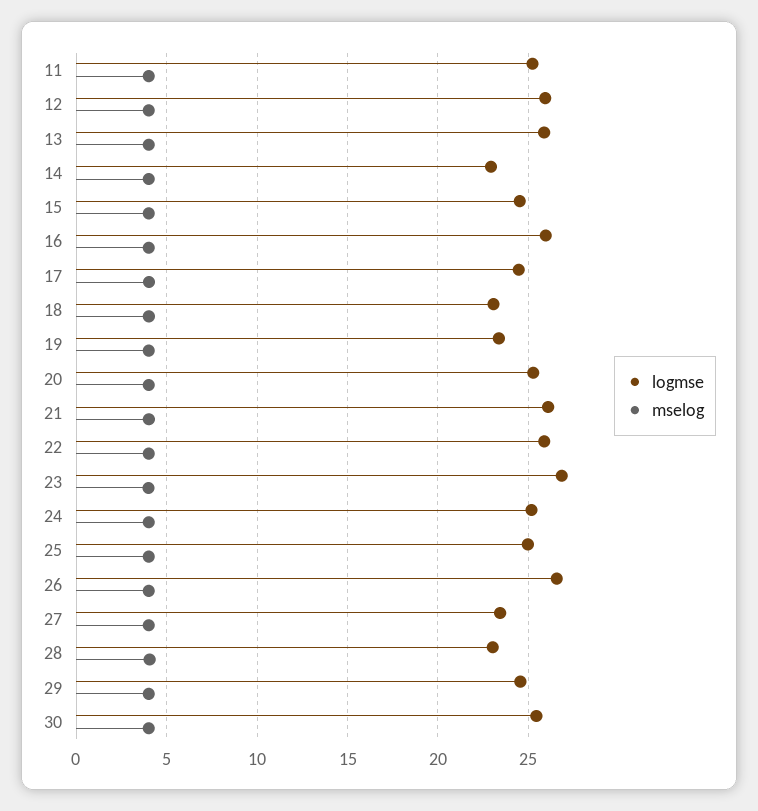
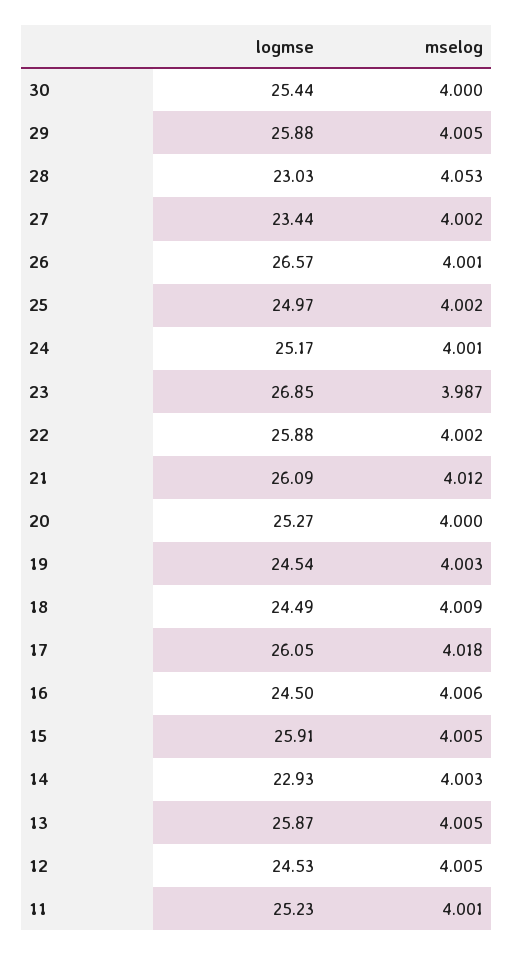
  {
    "logmse": {
      "11": 25.23,
-     "12": 26,
+     "12": 24.53,
      "13": 25.87,
      "14": 22.93,
-     "15": 24.5,
+     "15": 25.91,
-     "16": 26,
+     "16": 24.5,
-     "17": 24.5,
+     "17": 26.05,
-     "18": 23,
+     "18": 24.49,
-     "19": 23.5,
+     "19": 24.54,
      "20": 25.27,
      "21": 26.09,
      "22": 25.88,
      "23": 26.85,
      "24": 25.17,
      "25": 24.97,
      "26": 26.57,
      "27": 23.44,
      "28": 23.03,
-     "29": 24.5,
+     "29": 25.88,
      "30": 25.44
    },
    "mselog": {
      "11": 4.001,
      "12": 4.005,
      "13": 4.005,
      "14": 4.003,
      "15": 4.005,
      "16": 4.006,
      "17": 4.018,
      "18": 4.009,
      "19": 4.003,
      "20": 4,
      "21": 4.012,
      "22": 4.002,
      "23": 3.987,
      "24": 4.001,
      "25": 4.002,
      "26": 4.001,
      "27": 4.002,
      "28": 4.053,
      "29": 4.005,
      "30": 4
    }
  }

